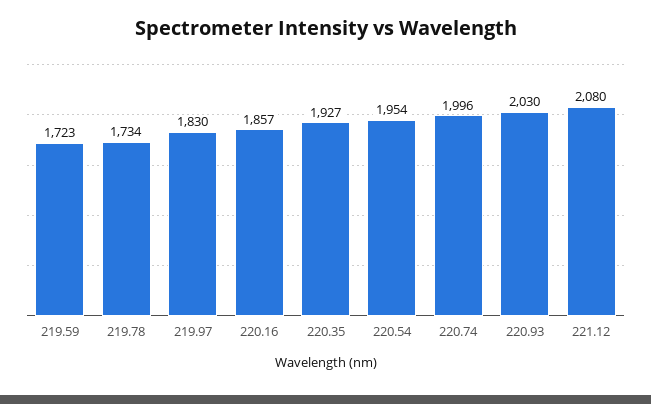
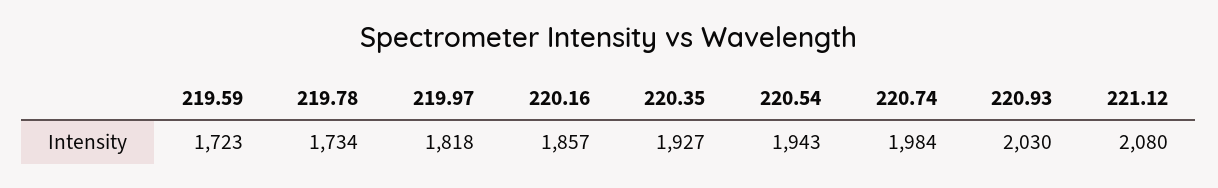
  {
    "219.59": 1723,
    "219.78": 1734,
-   "219.97": 1830,
+   "219.97": 1818,
    "220.16": 1857,
    "220.35": 1927,
-   "220.54": 1954,
+   "220.54": 1943,
-   "220.74": 1996,
+   "220.74": 1984,
    "220.93": 2030,
    "221.12": 2080
  }

